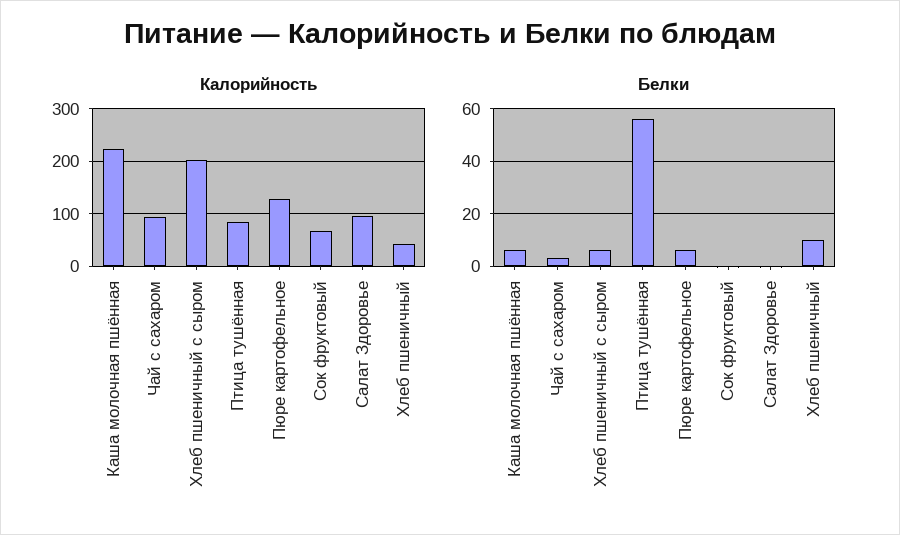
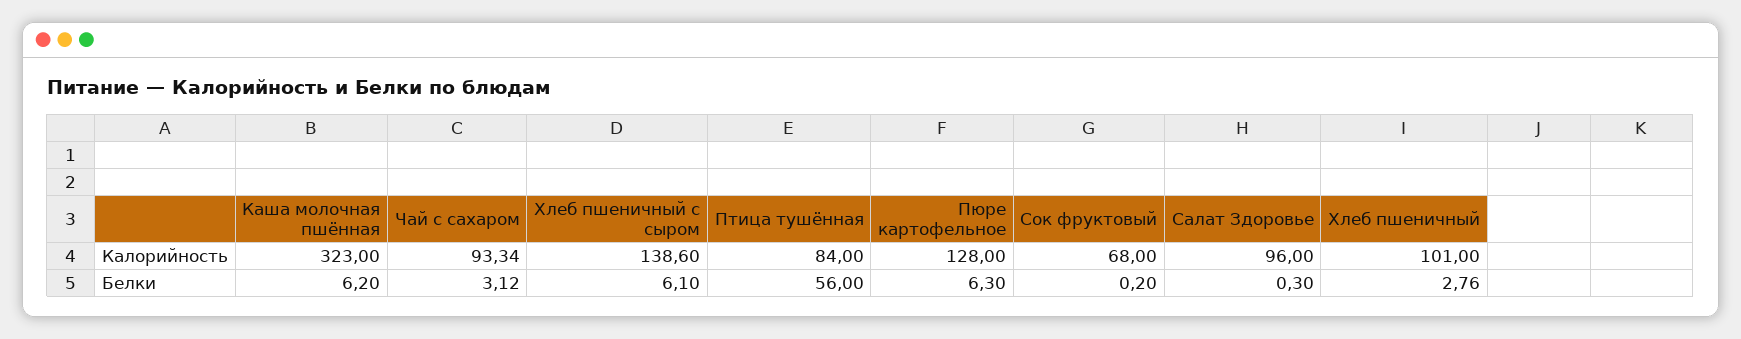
  {
    "Калорийность": {
-     "Каша молочная пшённая": 220,
+     "Каша молочная пшённая": 323,
      "Чай с сахаром": 93.34,
-     "Хлеб пшеничный с сыром": 200,
+     "Хлеб пшеничный с сыром": 138.6,
      "Птица тушённая": 84,
      "Пюре картофельное": 128,
      "Сок фруктовый": 68,
      "Салат Здоровье": 96,
-     "Хлеб пшеничный": 40
+     "Хлеб пшеничный": 101
    },
    "Белки": {
      "Каша молочная пшённая": 6.2,
      "Чай с сахаром": 3.12,
      "Хлеб пшеничный с сыром": 6.1,
      "Птица тушённая": 56,
      "Пюре картофельное": 6.3,
      "Сок фруктовый": 0.2,
      "Салат Здоровье": 0.3,
-     "Хлеб пшеничный": 10
+     "Хлеб пшеничный": 2.76
    }
  }

